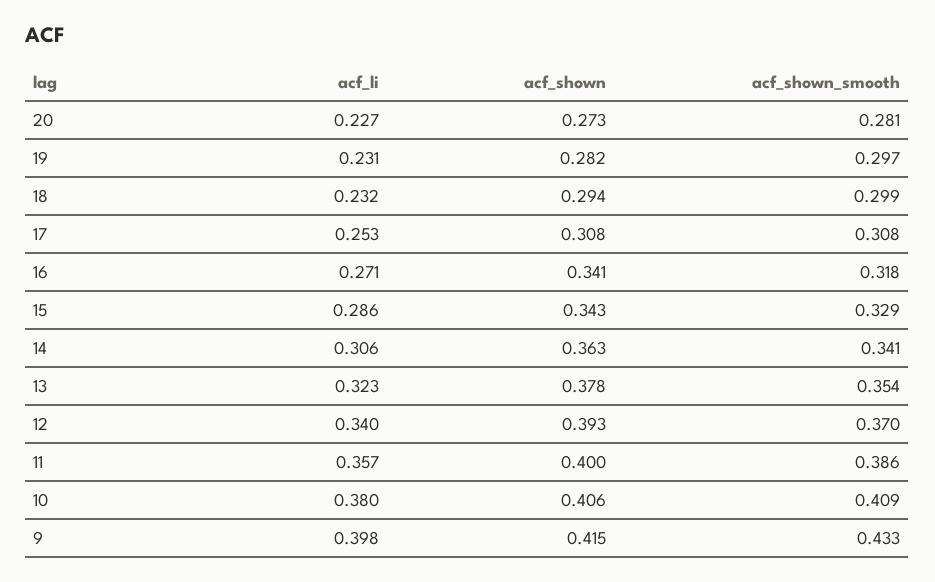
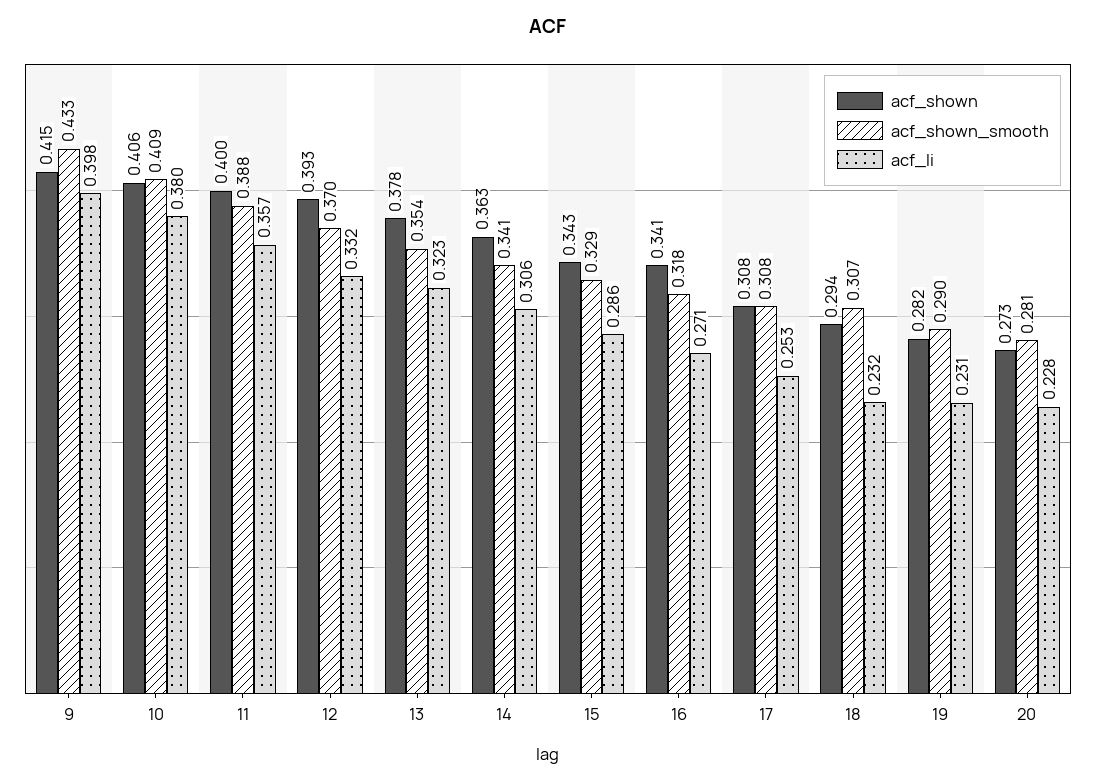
  {
    "acf_li": {
-     "20": 0.227,
+     "20": 0.228,
      "19": 0.231,
      "18": 0.232,
      "17": 0.253,
      "16": 0.271,
      "15": 0.286,
      "14": 0.306,
      "13": 0.323,
-     "12": 0.34,
+     "12": 0.332,
      "11": 0.357,
      "10": 0.38,
      "9": 0.398
    },
    "acf_shown": {
      "20": 0.273,
      "19": 0.282,
      "18": 0.294,
      "17": 0.308,
      "16": 0.341,
      "15": 0.343,
      "14": 0.363,
      "13": 0.378,
      "12": 0.393,
      "11": 0.4,
      "10": 0.406,
      "9": 0.415
    },
    "acf_shown_smooth": {
      "20": 0.281,
-     "19": 0.297,
+     "19": 0.29,
-     "18": 0.299,
+     "18": 0.307,
      "17": 0.308,
      "16": 0.318,
      "15": 0.329,
      "14": 0.341,
      "13": 0.354,
      "12": 0.37,
-     "11": 0.386,
+     "11": 0.388,
      "10": 0.409,
      "9": 0.433
    }
  }

